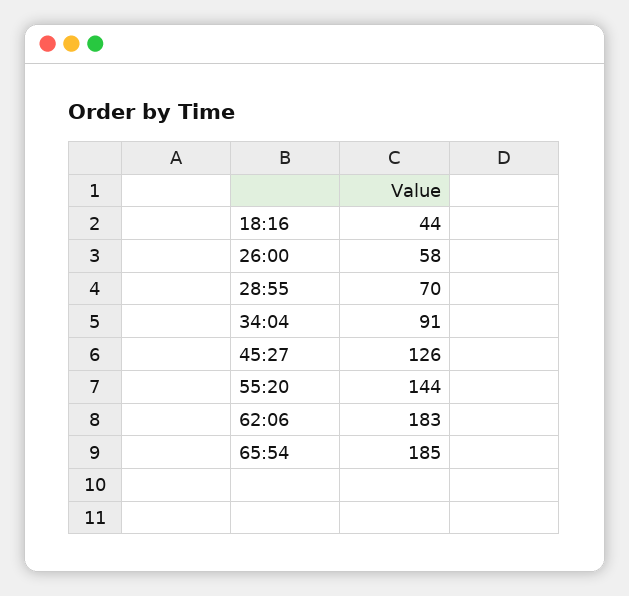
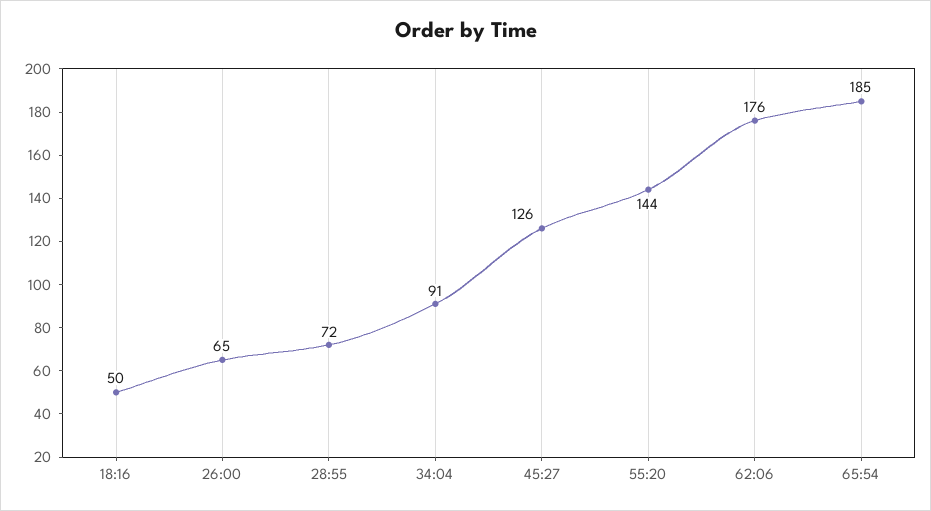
  {
-   "18:16": 44,
+   "18:16": 50,
-   "26:00": 58,
+   "26:00": 65,
-   "28:55": 70,
+   "28:55": 72,
    "34:04": 91,
    "45:27": 126,
    "55:20": 144,
-   "62:06": 183,
+   "62:06": 176,
    "65:54": 185
  }

